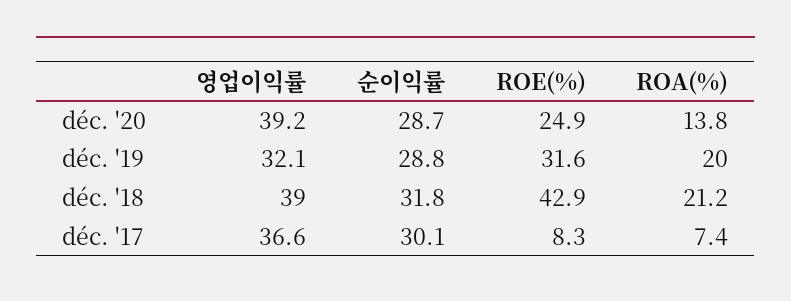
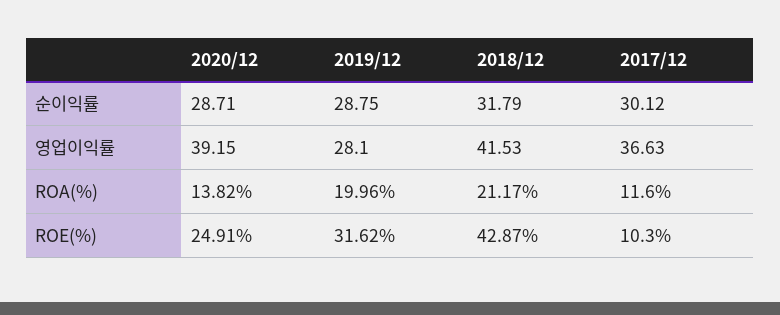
  {
    "영업이익률": {
      "déc. '20": 39.15,
-     "déc. '19": 32.1,
+     "déc. '19": 28.1,
-     "déc. '18": 39,
+     "déc. '18": 41.53,
      "déc. '17": 36.63
    },
    "순이익률": {
      "déc. '20": 28.71,
      "déc. '19": 28.75,
      "déc. '18": 31.79,
      "déc. '17": 30.12
    },
    "ROE(%)": {
      "déc. '20": 24.91,
      "déc. '19": 31.62,
      "déc. '18": 42.87,
-     "déc. '17": 8.3
+     "déc. '17": 10.3
    },
    "ROA(%)": {
      "déc. '20": 13.82,
      "déc. '19": 19.96,
      "déc. '18": 21.17,
-     "déc. '17": 7.4
+     "déc. '17": 11.6
    }
  }

